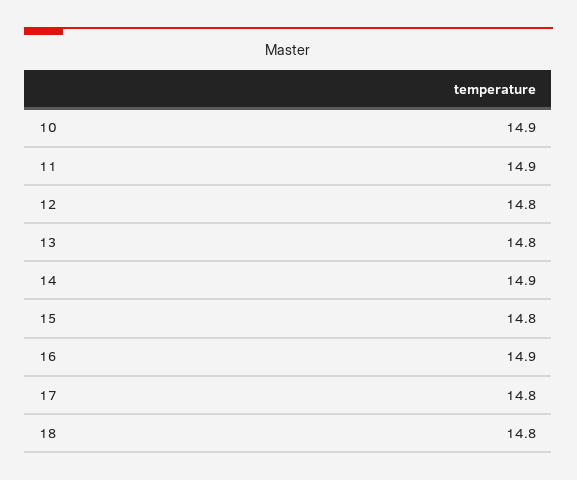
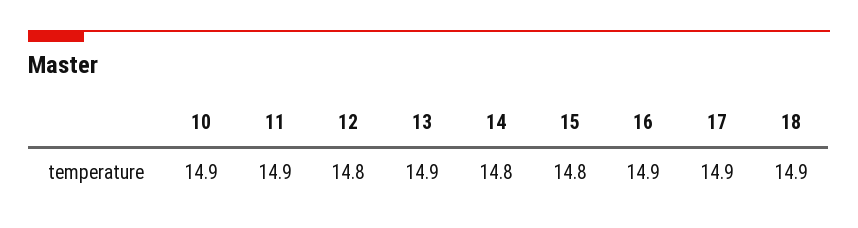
  {
    "10": 14.9,
    "11": 14.9,
    "12": 14.8,
-   "13": 14.8,
+   "13": 14.9,
-   "14": 14.9,
+   "14": 14.8,
    "15": 14.8,
    "16": 14.9,
-   "17": 14.8,
+   "17": 14.9,
-   "18": 14.8
+   "18": 14.9
  }

